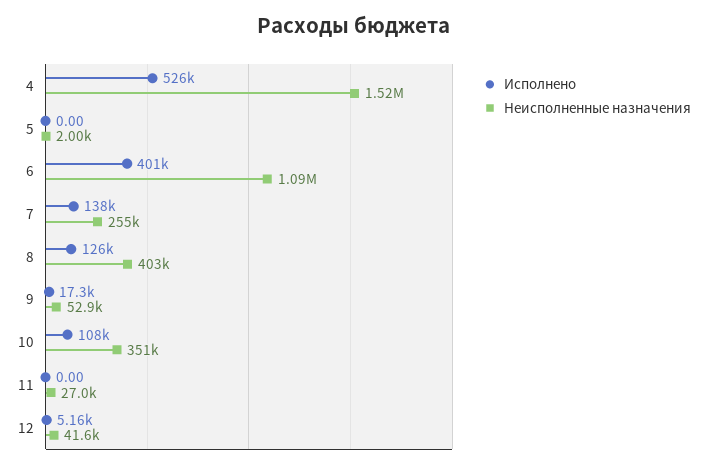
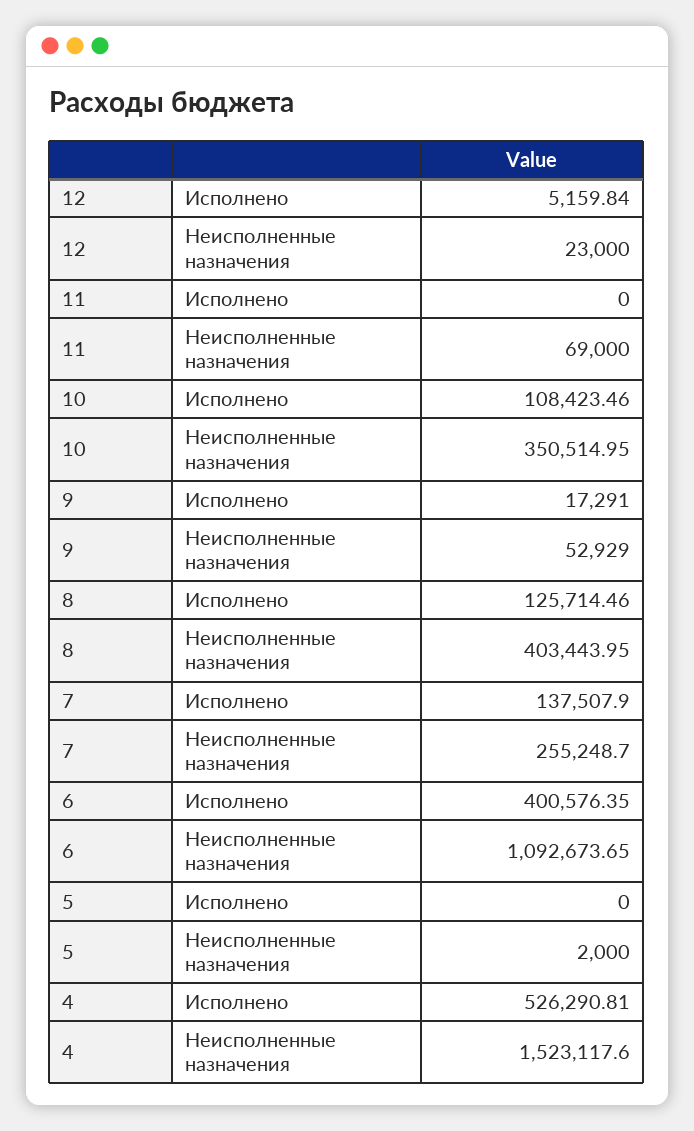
  {
    "Исполнено": {
      "4": 526290.81,
      "5": 0,
      "6": 400576.35,
      "7": 137507.9,
      "8": 125714.46,
      "9": 17291,
      "10": 108423.46,
      "11": 0,
      "12": 5159.84
    },
    "Неисполненные назначения": {
      "4": 1523117.6,
      "5": 2000,
      "6": 1092673.65,
      "7": 255248.7,
      "8": 403443.95,
      "9": 52929,
      "10": 350514.95,
-     "11": 27000,
+     "11": 69000,
-     "12": 41600
+     "12": 23000
    }
  }

